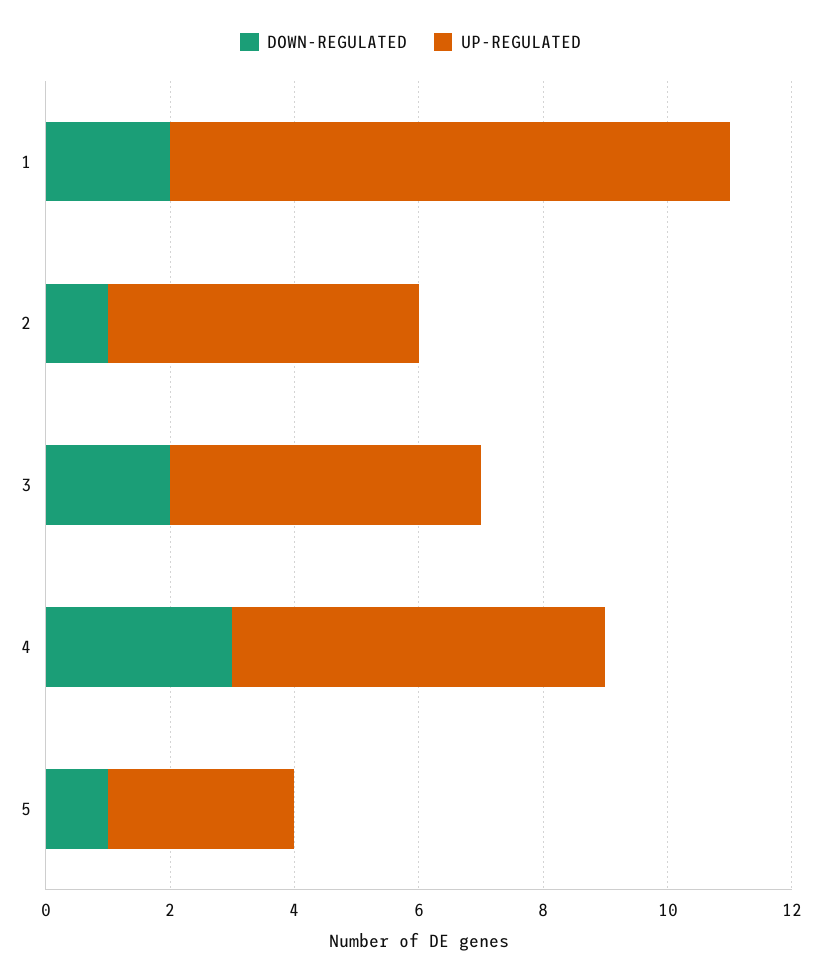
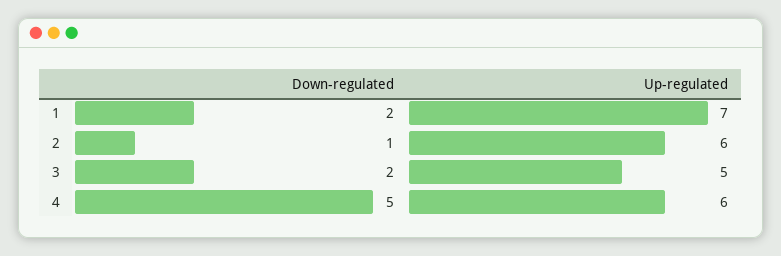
  {
    "DOWN-REGULATED": {
      "1": 2,
      "2": 1,
      "3": 2,
-     "4": 3,
+     "4": 5
-     "5": 1
    },
    "UP-REGULATED": {
-     "1": 9,
+     "1": 7,
-     "2": 5,
+     "2": 6,
      "3": 5,
-     "4": 6,
+     "4": 6
-     "5": 3
    }
  }

